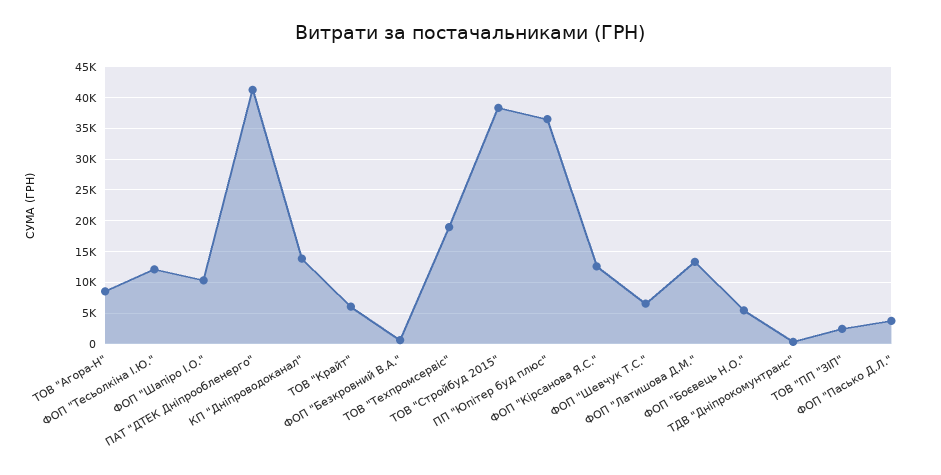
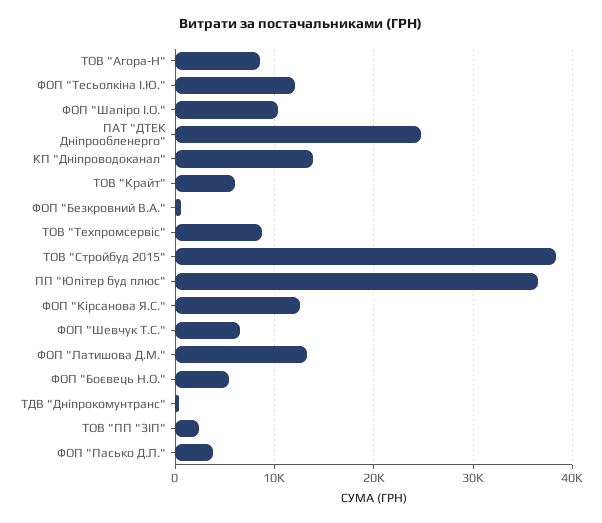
  {
    "ТОВ \"Агора-Н\"": 9000,
    "ФОП \"Тесьолкіна І.Ю.\"": 12000,
    "ФОП \"Шапіро І.О.\"": 10000,
-   "ПАТ \"ДТЕК Дніпрообленерго\"": 41000,
+   "ПАТ \"ДТЕК Дніпрообленерго\"": 25000,
    "КП \"Дніпроводоканал\"": 14000,
    "ТОВ \"Крайт\"": 6000,
    "ФОП \"Безкровний В.А.\"": 1000,
-   "ТОВ \"Техпромсервіс\"": 19000,
+   "ТОВ \"Техпромсервіс\"": 9000,
    "ТОВ \"Стройбуд 2015\"": 38000,
    "ПП \"Юпітер буд плюс\"": 36000,
    "ФОП \"Кірсанова Я.С.\"": 13000,
    "ФОП \"Шевчук Т.С.\"": 7000,
    "ФОП \"Латишова Д.М.\"": 13000,
    "ФОП \"Боєвець Н.О.\"": 5000,
    "ТДВ \"Дніпрокомунтранс\"": 0,
    "ТОВ \"ПП \"ЗІП\"": 2000,
    "ФОП \"Пасько Д.Л.\"": 4000
  }

